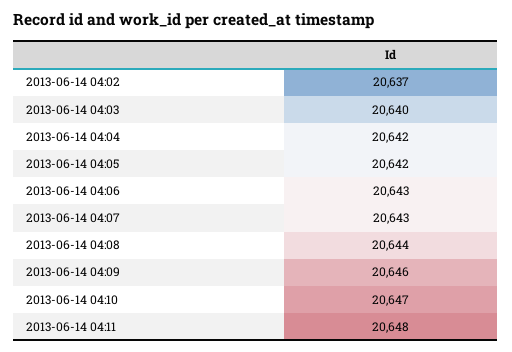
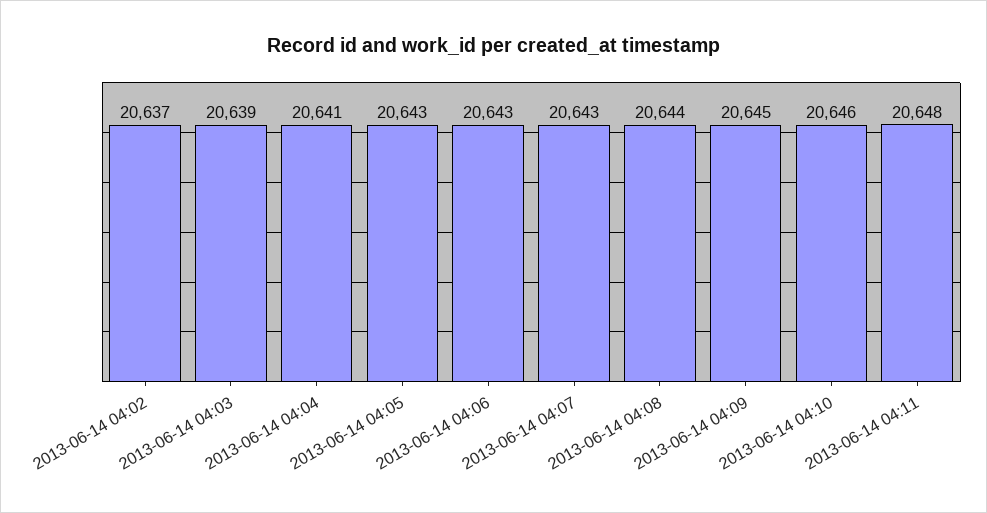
  {
    "2013-06-14 04:02": 20637,
-   "2013-06-14 04:03": 20640,
+   "2013-06-14 04:03": 20639,
-   "2013-06-14 04:04": 20642,
+   "2013-06-14 04:04": 20641,
-   "2013-06-14 04:05": 20642,
+   "2013-06-14 04:05": 20643,
    "2013-06-14 04:06": 20643,
    "2013-06-14 04:07": 20643,
    "2013-06-14 04:08": 20644,
-   "2013-06-14 04:09": 20646,
+   "2013-06-14 04:09": 20645,
-   "2013-06-14 04:10": 20647,
+   "2013-06-14 04:10": 20646,
    "2013-06-14 04:11": 20648
  }

